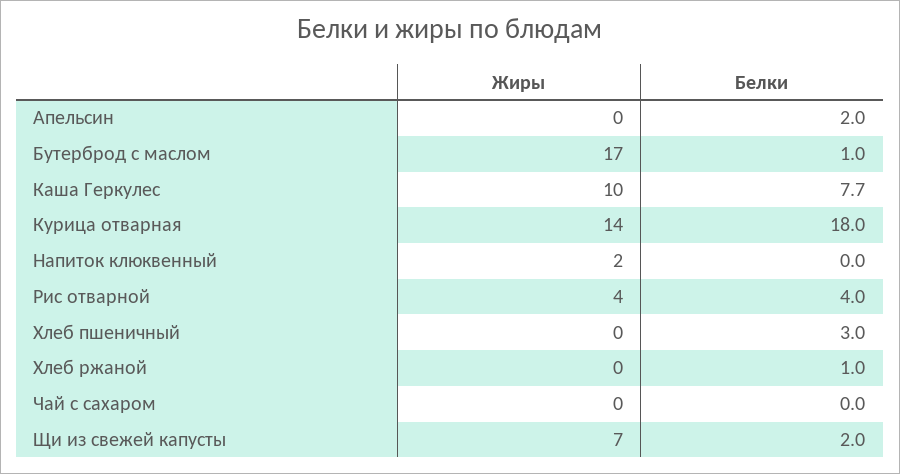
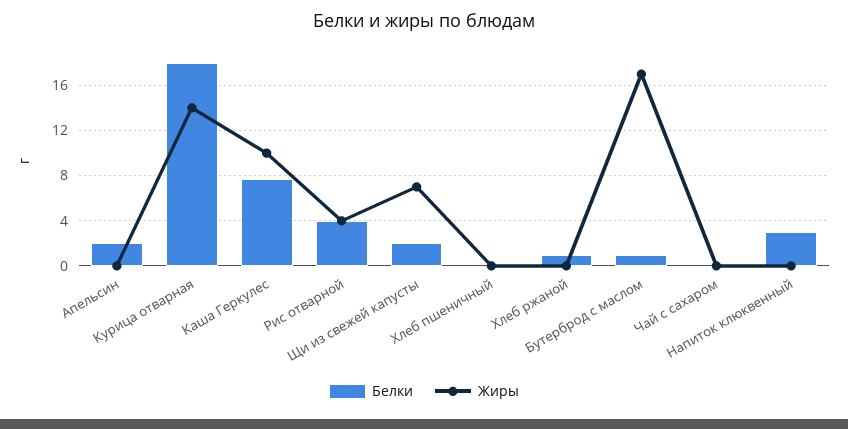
  {
    "Жиры": {
      "Апельсин": 0,
      "Бутерброд с маслом": 17,
      "Каша Геркулес": 10,
      "Курица отварная": 14,
-     "Напиток клюквенный": 2,
+     "Напиток клюквенный": 0,
      "Рис отварной": 4,
      "Хлеб пшеничный": 0,
      "Хлеб ржаной": 0,
      "Чай с сахаром": 0,
      "Щи из свежей капусты": 7
    },
    "Белки": {
      "Апельсин": 2,
      "Бутерброд с маслом": 1,
      "Каша Геркулес": 7.7,
      "Курица отварная": 18,
-     "Напиток клюквенный": 0,
+     "Напиток клюквенный": 3,
      "Рис отварной": 4,
-     "Хлеб пшеничный": 3,
+     "Хлеб пшеничный": 0,
      "Хлеб ржаной": 1,
      "Чай с сахаром": 0,
      "Щи из свежей капусты": 2
    }
  }

